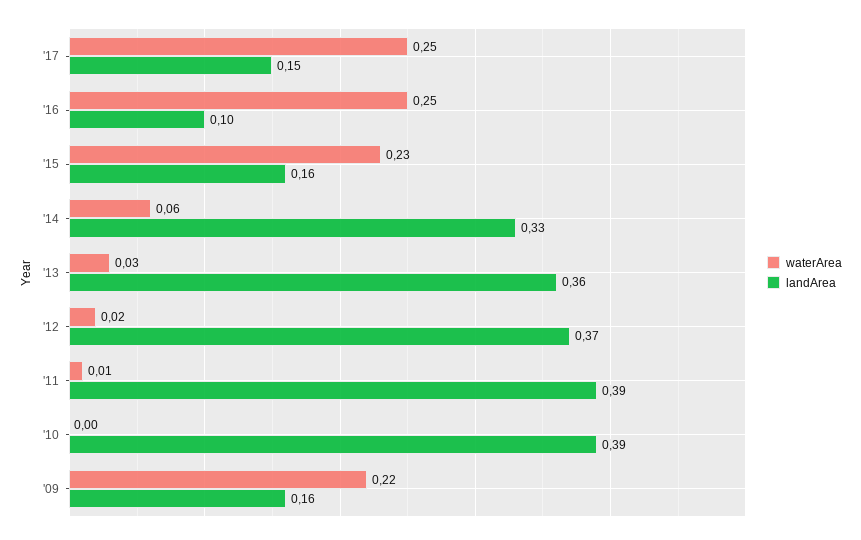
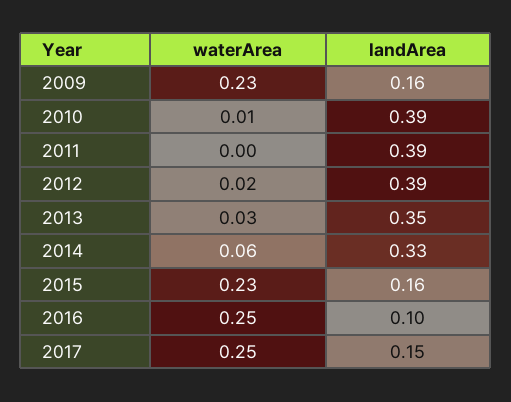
  {
    "waterArea": {
      "'17": 0.25,
      "'16": 0.25,
      "'15": 0.23,
      "'14": 0.06,
      "'13": 0.03,
      "'12": 0.02,
-     "'11": 0.01,
+     "'11": 0,
-     "'10": 0,
+     "'10": 0.01,
-     "'09": 0.22
+     "'09": 0.23
    },
    "landArea": {
      "'17": 0.15,
      "'16": 0.1,
      "'15": 0.16,
      "'14": 0.33,
-     "'13": 0.36,
+     "'13": 0.35,
-     "'12": 0.37,
+     "'12": 0.39,
      "'11": 0.39,
      "'10": 0.39,
      "'09": 0.16
    }
  }

